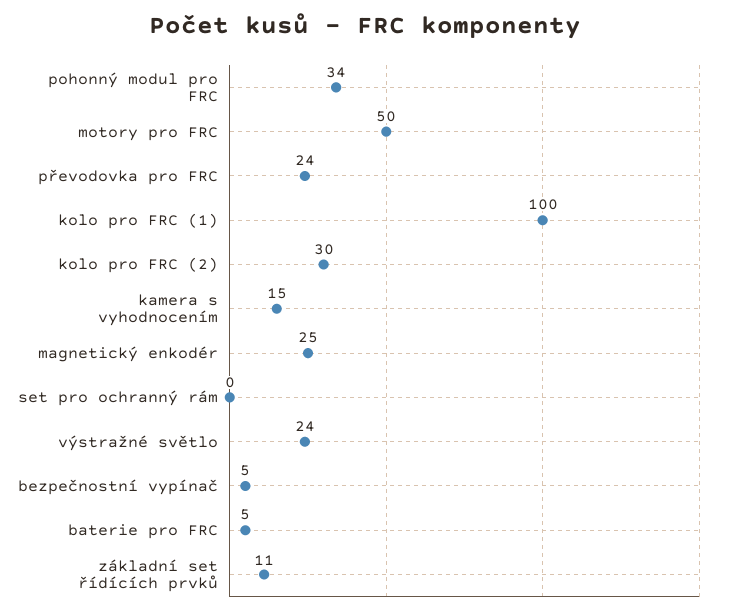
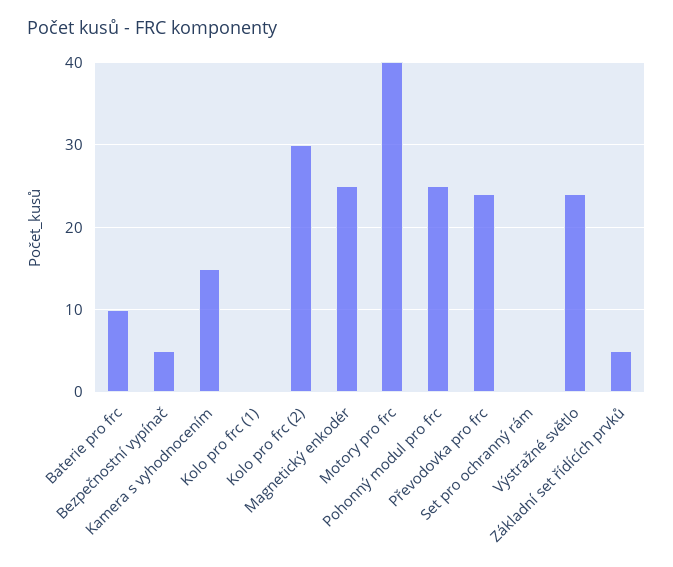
  {
-   "pohonný modul pro FRC": 34,
+   "pohonný modul pro FRC": 25,
-   "motory pro FRC": 50,
+   "motory pro FRC": 40,
    "převodovka pro FRC": 24,
-   "kolo pro FRC (1)": 100,
+   "kolo pro FRC (1)": 0,
    "kolo pro FRC (2)": 30,
    "kamera s vyhodnocením": 15,
    "magnetický enkodér": 25,
    "set pro ochranný rám": 0,
    "výstražné světlo": 24,
    "bezpečnostní vypínač": 5,
-   "baterie pro FRC": 5,
+   "baterie pro FRC": 10,
-   "základní set řídících prvků": 11
+   "základní set řídících prvků": 5
  }

